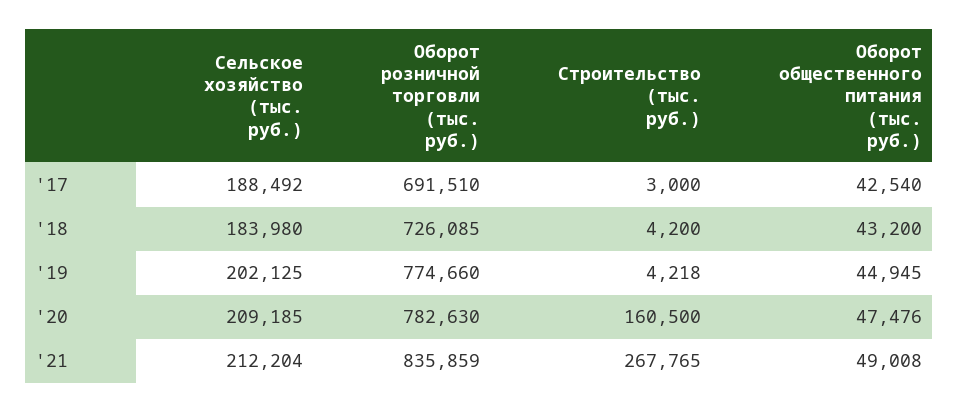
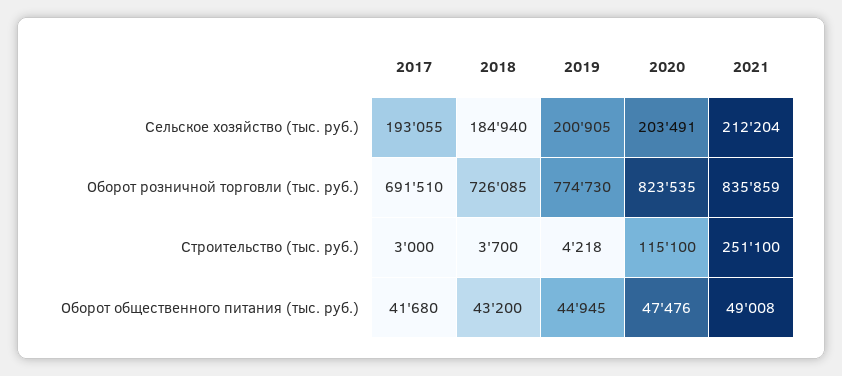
  {
    "Сельское хозяйство (тыс. руб.)": {
-     "'17": 188492,
+     "'17": 193055,
-     "'18": 183980,
+     "'18": 184940,
-     "'19": 202125,
+     "'19": 200905,
-     "'20": 209185,
+     "'20": 203491,
      "'21": 212204
    },
    "Оборот розничной торговли (тыс. руб.)": {
      "'17": 691510,
      "'18": 726085,
-     "'19": 774660,
+     "'19": 774730,
-     "'20": 782630,
+     "'20": 823535,
      "'21": 835859
    },
    "Строительство (тыс. руб.)": {
      "'17": 3000,
-     "'18": 4200,
+     "'18": 3700,
      "'19": 4218,
-     "'20": 160500,
+     "'20": 115100,
-     "'21": 267765
+     "'21": 251100
    },
    "Оборот общественного питания (тыс. руб.)": {
-     "'17": 42540,
+     "'17": 41680,
      "'18": 43200,
      "'19": 44945,
      "'20": 47476,
      "'21": 49008
    }
  }

